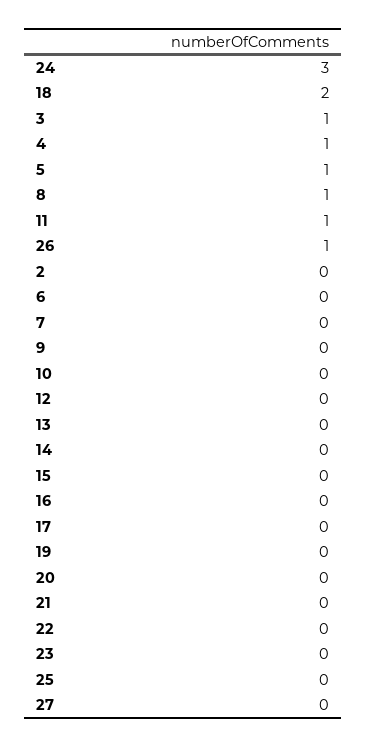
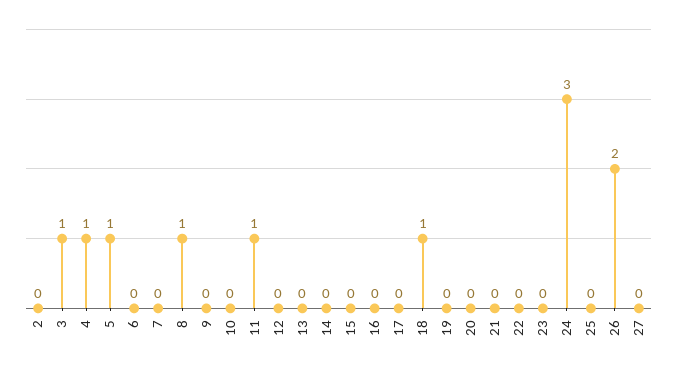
  {
    "24": 3,
-   "18": 2,
+   "18": 1,
    "3": 1,
    "4": 1,
    "5": 1,
    "8": 1,
    "11": 1,
-   "26": 1,
+   "26": 2,
    "2": 0,
    "6": 0,
    "7": 0,
    "9": 0,
    "10": 0,
    "12": 0,
    "13": 0,
    "14": 0,
    "15": 0,
    "16": 0,
    "17": 0,
    "19": 0,
    "20": 0,
    "21": 0,
    "22": 0,
    "23": 0,
    "25": 0,
    "27": 0
  }

